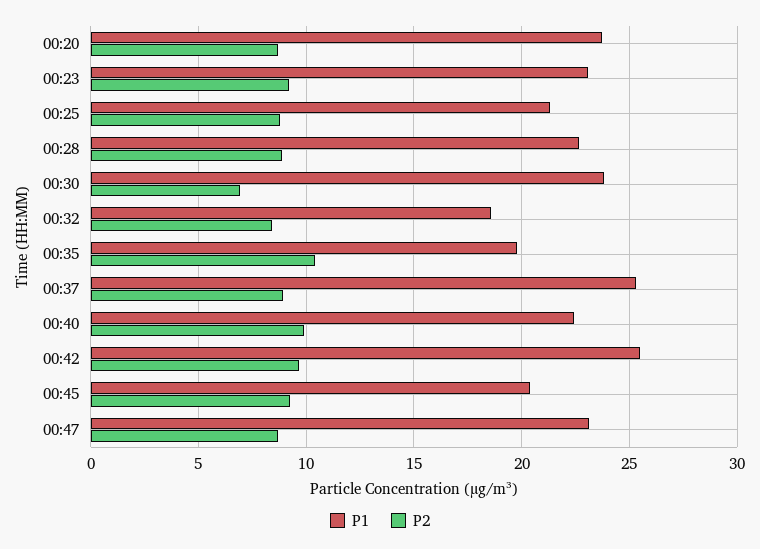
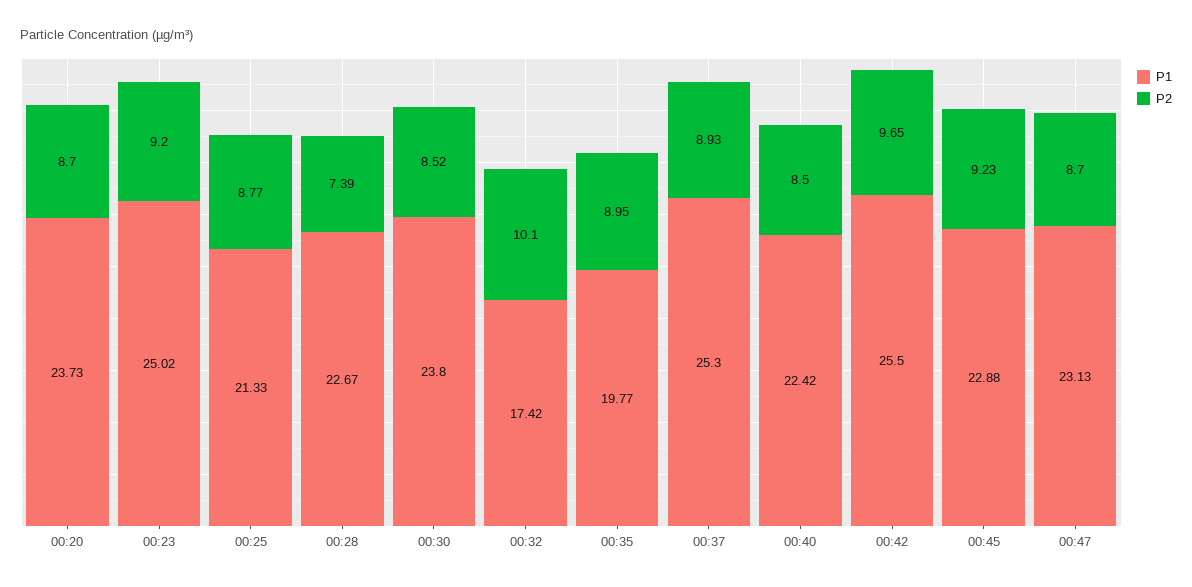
  {
    "P1": {
      "00:20": 23.73,
-     "00:23": 23,
+     "00:23": 25.02,
      "00:25": 21.33,
      "00:28": 22.67,
      "00:30": 23.8,
-     "00:32": 18.5,
+     "00:32": 17.42,
      "00:35": 19.77,
      "00:37": 25.3,
      "00:40": 22.42,
      "00:42": 25.5,
-     "00:45": 20.5,
+     "00:45": 22.88,
      "00:47": 23.13
    },
    "P2": {
      "00:20": 8.7,
      "00:23": 9.2,
      "00:25": 8.77,
-     "00:28": 9,
+     "00:28": 7.39,
-     "00:30": 7,
+     "00:30": 8.52,
-     "00:32": 8.5,
+     "00:32": 10.1,
-     "00:35": 10.5,
+     "00:35": 8.95,
      "00:37": 8.93,
-     "00:40": 10,
+     "00:40": 8.5,
      "00:42": 9.65,
      "00:45": 9.23,
      "00:47": 8.7
    }
  }

